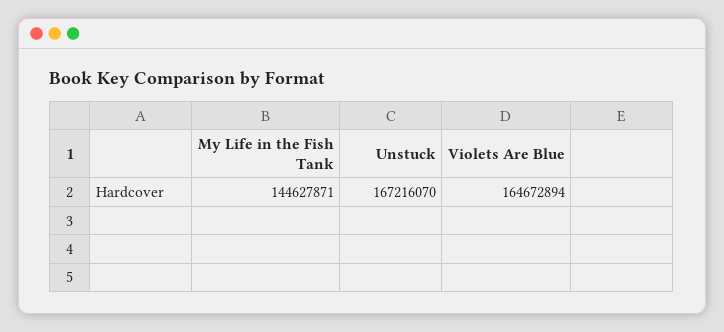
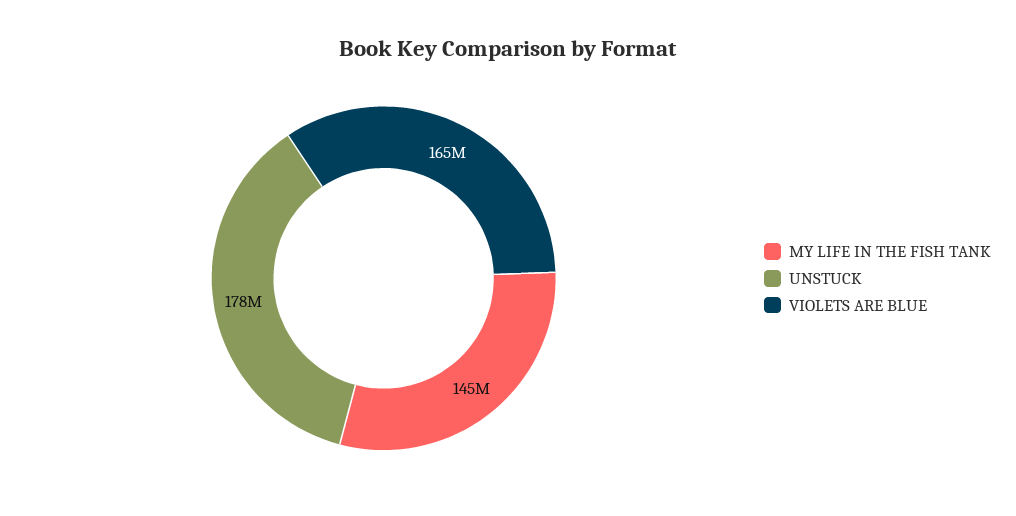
  {
    "My Life in the Fish Tank": 144627871,
-   "Unstuck": 167216070,
+   "Unstuck": 178000000,
    "Violets Are Blue": 164672894
  }

